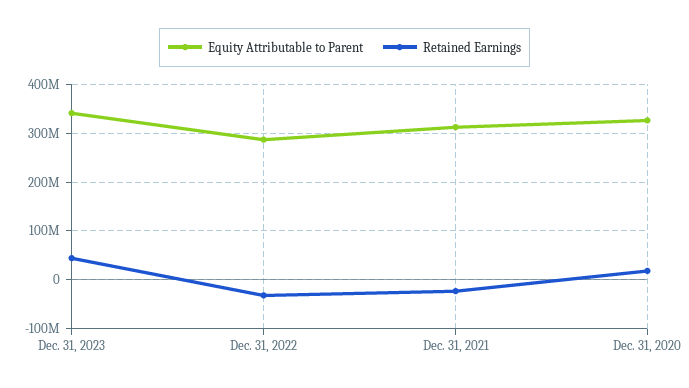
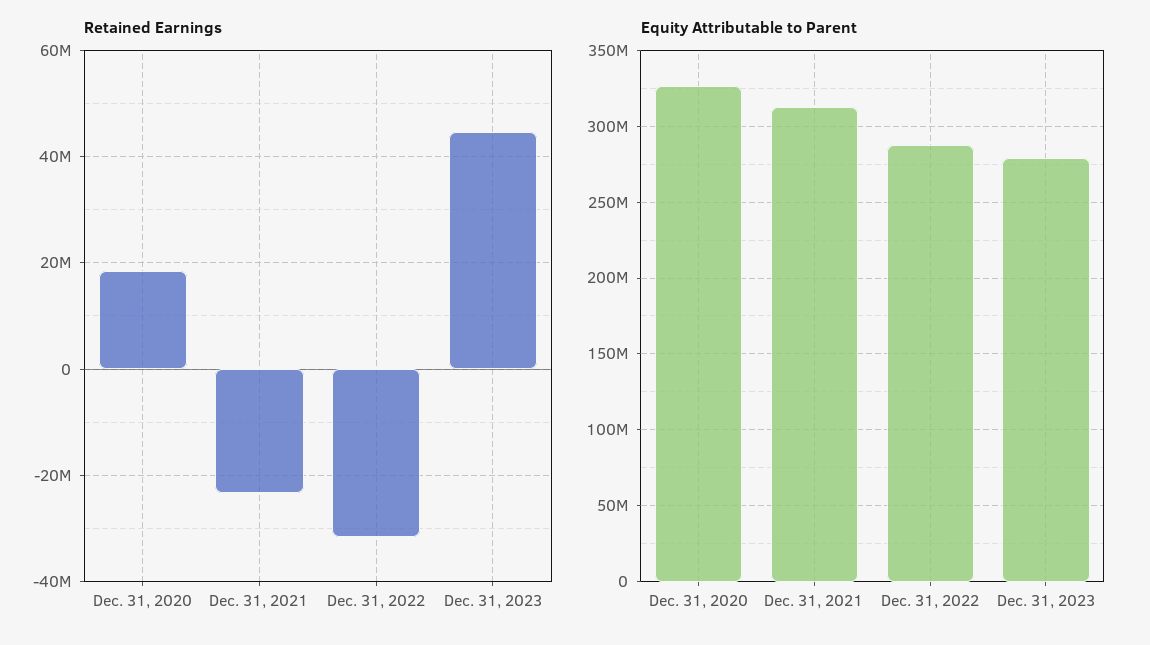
  {
    "Equity Attributable to Parent": {
-     "Dec. 31, 2023": 340000000,
+     "Dec. 31, 2023": 280000000,
      "Dec. 31, 2022": 285000000,
      "Dec. 31, 2021": 310000000,
      "Dec. 31, 2020": 325000000
    },
    "Retained Earnings": {
      "Dec. 31, 2023": 44000000,
      "Dec. 31, 2022": -32000000,
      "Dec. 31, 2021": -24000000,
      "Dec. 31, 2020": 18000000
    }
  }

